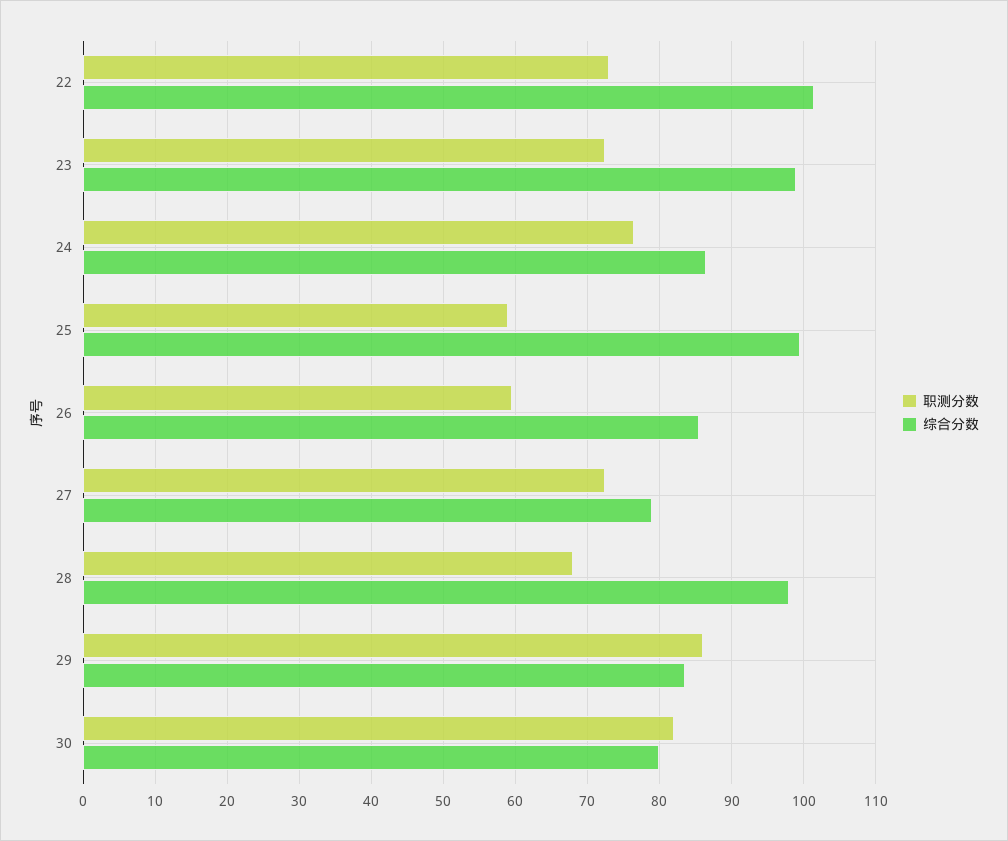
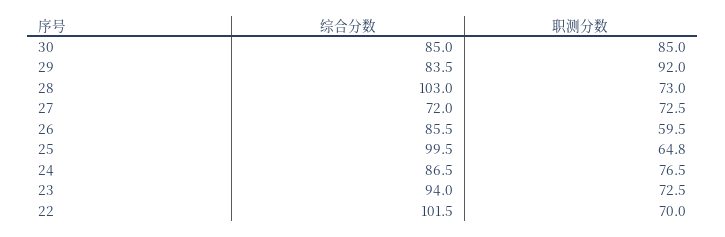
  {
    "职测分数": {
-     "22": 73,
+     "22": 70,
      "23": 72.5,
      "24": 76.5,
-     "25": 59,
+     "25": 64.8,
      "26": 59.5,
      "27": 72.5,
-     "28": 68,
+     "28": 73,
-     "29": 86,
+     "29": 92,
-     "30": 82
+     "30": 85
    },
    "综合分数": {
      "22": 101.5,
-     "23": 99,
+     "23": 94,
      "24": 86.5,
      "25": 99.5,
      "26": 85.5,
-     "27": 79,
+     "27": 72,
-     "28": 98,
+     "28": 103,
      "29": 83.5,
-     "30": 80
+     "30": 85
    }
  }

